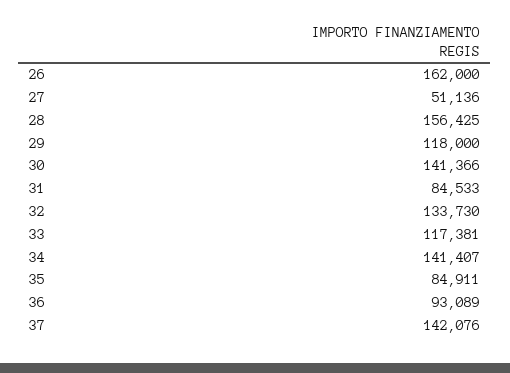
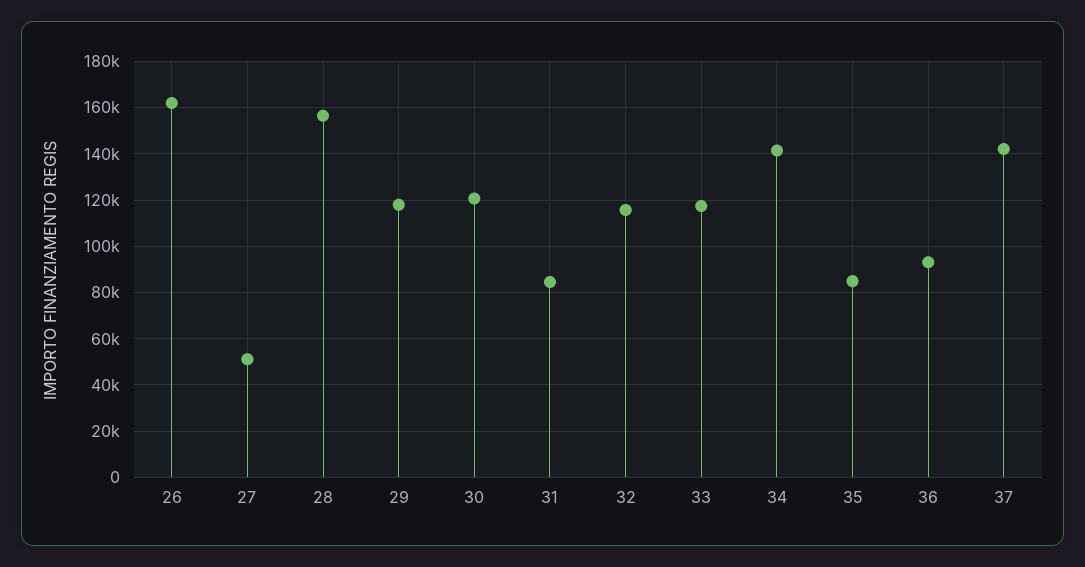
  {
    "26": 162000,
    "27": 51136,
    "28": 156425,
    "29": 118000,
-   "30": 141366,
+   "30": 120000,
    "31": 84533,
-   "32": 133730,
+   "32": 115000,
    "33": 117381,
    "34": 141407,
    "35": 84911,
    "36": 93089,
    "37": 142076
  }

